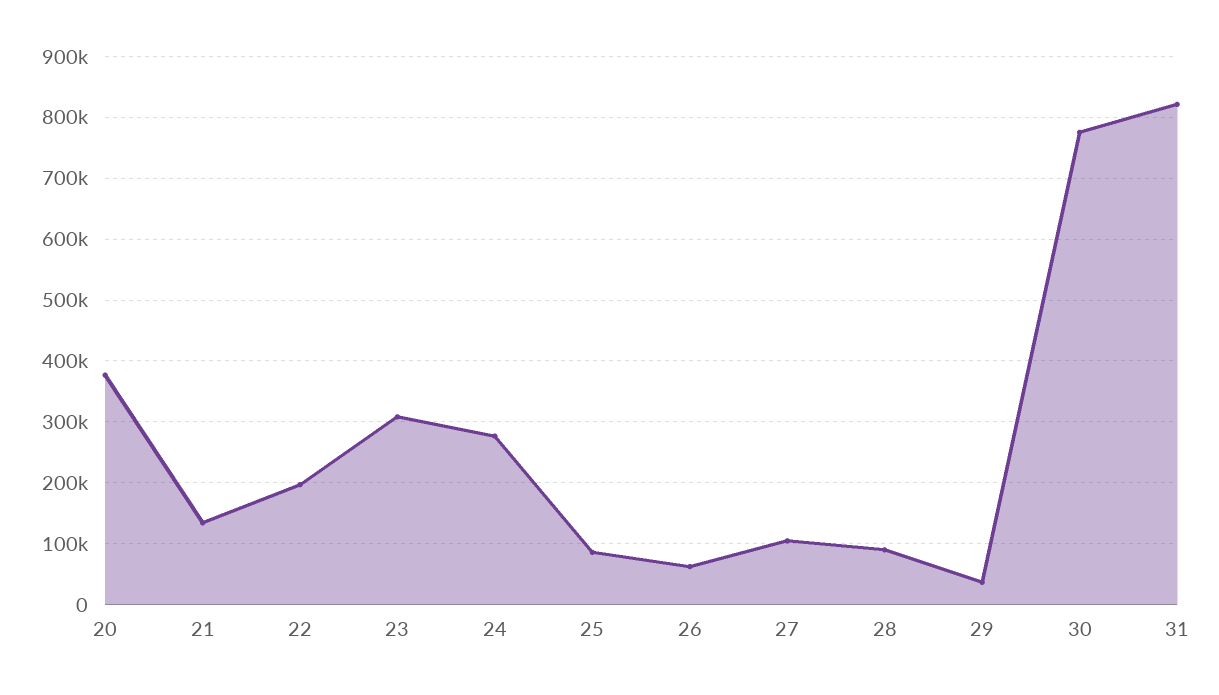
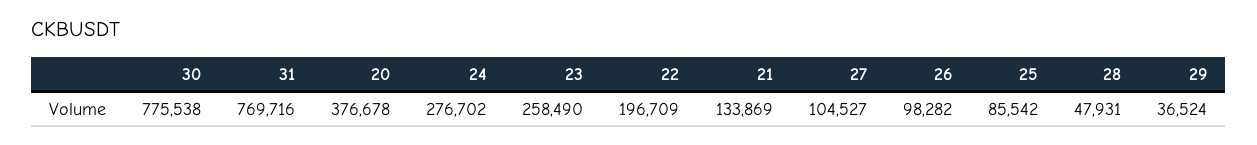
  {
    "20": 376678,
    "21": 133869,
    "22": 196709,
-   "23": 310000,
+   "23": 258490,
    "24": 276702,
    "25": 85542,
-   "26": 60000,
+   "26": 98282,
    "27": 104527,
-   "28": 90000,
+   "28": 47931,
    "29": 36524,
    "30": 775538,
-   "31": 820000
+   "31": 769716
  }

